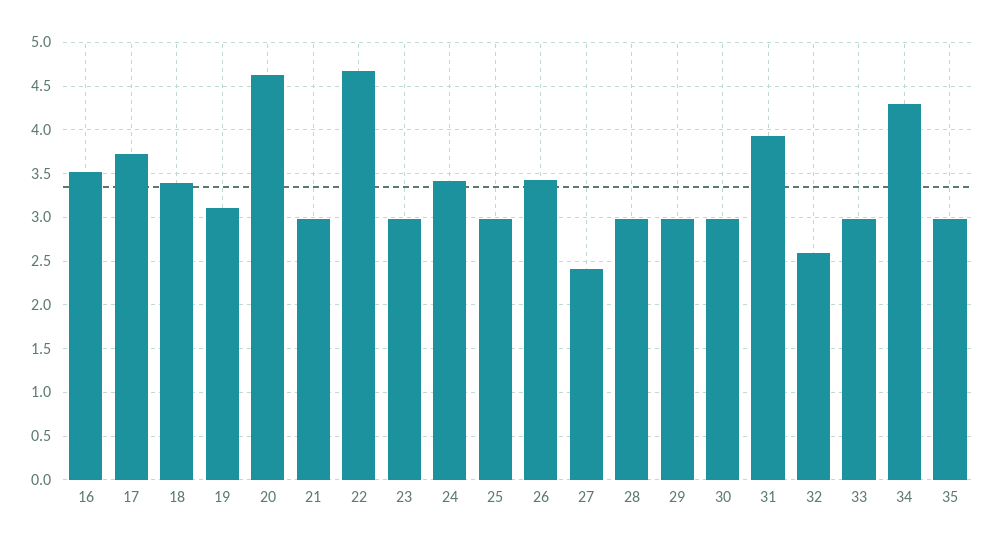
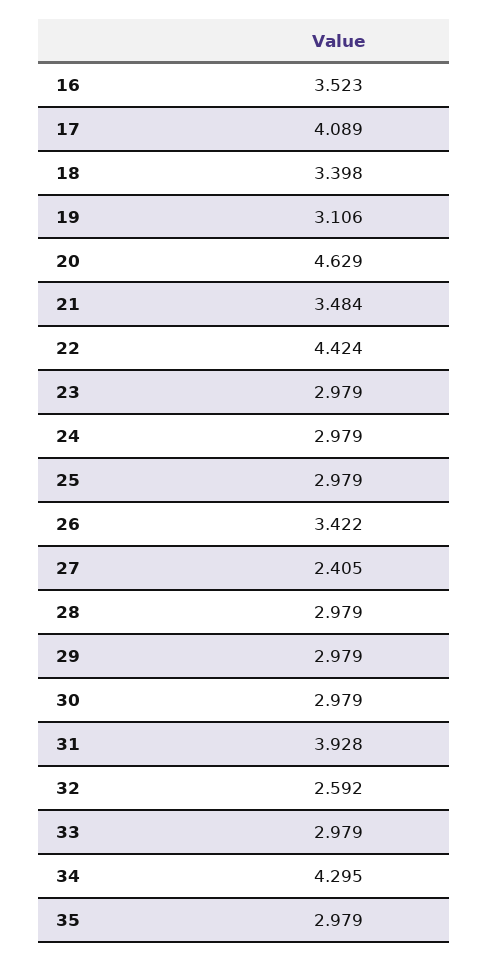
  {
    "16": 3.523,
-   "17": 3.7,
+   "17": 4.089,
    "18": 3.398,
    "19": 3.106,
    "20": 4.629,
-   "21": 3,
+   "21": 3.484,
-   "22": 4.7,
+   "22": 4.424,
    "23": 2.979,
-   "24": 3.4,
+   "24": 2.979,
    "25": 2.979,
    "26": 3.422,
    "27": 2.405,
    "28": 2.979,
    "29": 2.979,
    "30": 2.979,
    "31": 3.928,
    "32": 2.592,
    "33": 2.979,
    "34": 4.295,
    "35": 2.979
  }

